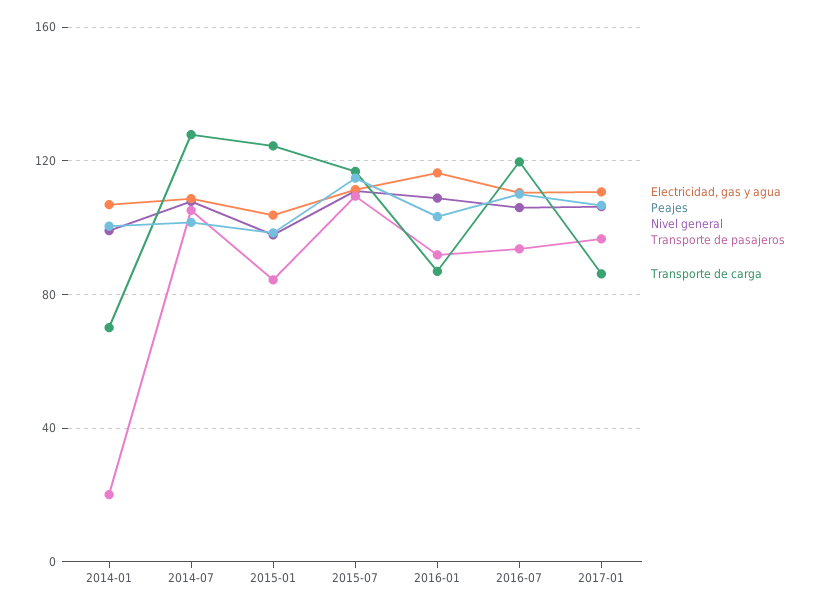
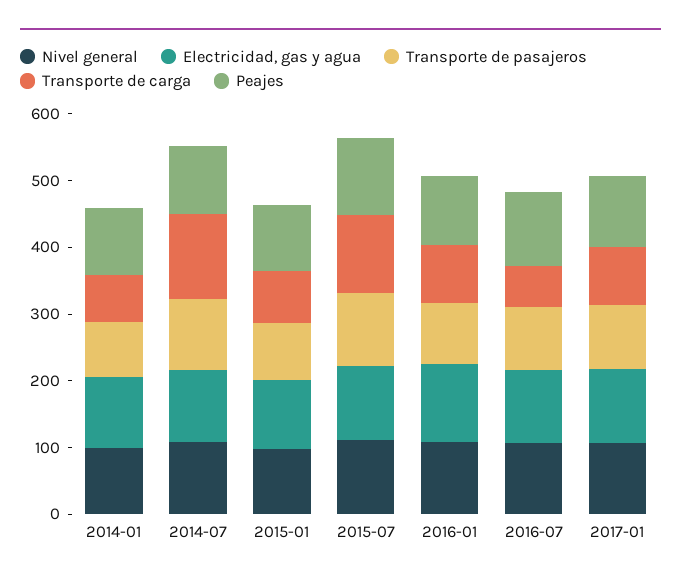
  {
    "Electricidad, gas y agua": {
      "2014-01": 105,
      "2014-07": 110,
      "2015-01": 105,
      "2015-07": 110,
      "2016-01": 115,
      "2016-07": 110,
      "2017-01": 110
    },
    "Peajes": {
      "2014-01": 100,
      "2014-07": 100,
      "2015-01": 100,
      "2015-07": 115,
      "2016-01": 105,
      "2016-07": 110,
      "2017-01": 105
    },
    "Nivel general": {
      "2014-01": 100,
      "2014-07": 110,
      "2015-01": 100,
      "2015-07": 110,
      "2016-01": 110,
      "2016-07": 105,
      "2017-01": 105
    },
    "Transporte de pasajeros": {
-     "2014-01": 20,
+     "2014-01": 80,
      "2014-07": 105,
      "2015-01": 85,
      "2015-07": 110,
      "2016-01": 90,
      "2016-07": 95,
      "2017-01": 95
    },
    "Transporte de carga": {
      "2014-01": 70,
      "2014-07": 130,
-     "2015-01": 125,
+     "2015-01": 80,
      "2015-07": 115,
      "2016-01": 85,
-     "2016-07": 120,
+     "2016-07": 60,
      "2017-01": 85
    }
  }

